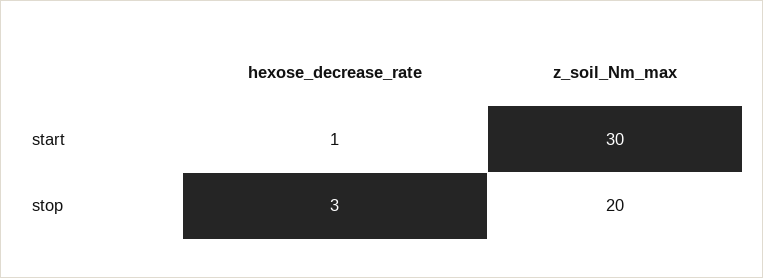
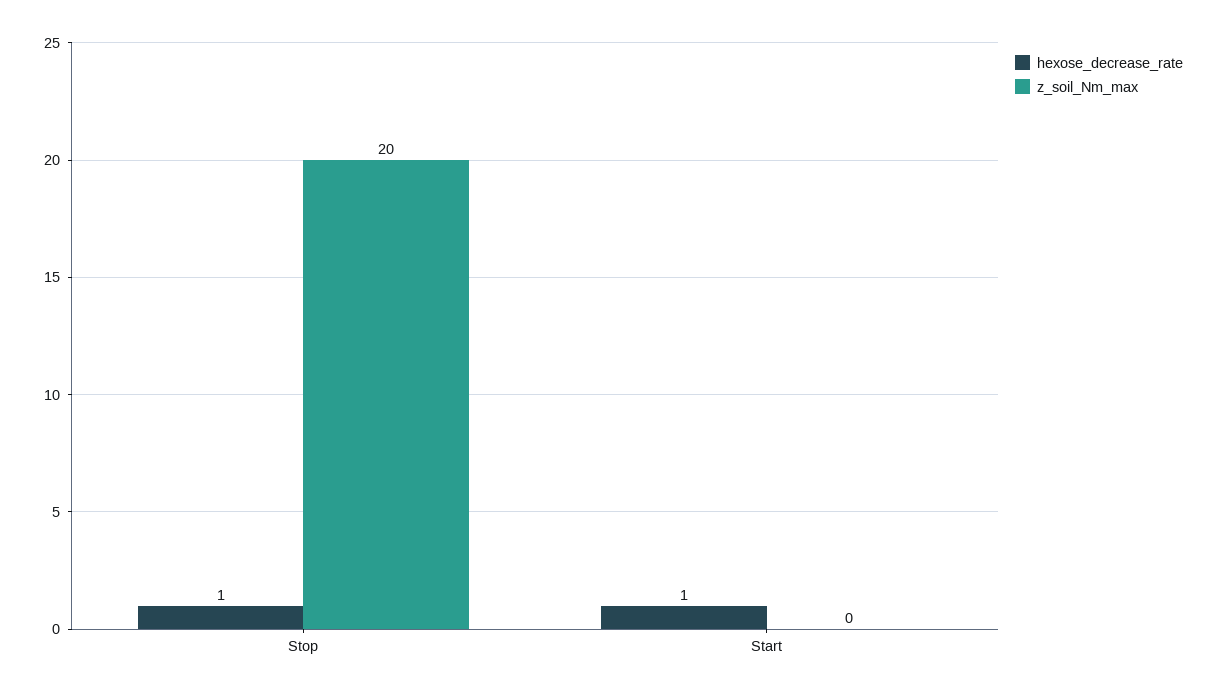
  {
    "hexose_decrease_rate": {
      "start": 1,
-     "stop": 3
+     "stop": 1
    },
    "z_soil_Nm_max": {
-     "start": 30,
+     "start": 0,
      "stop": 20
    }
  }

